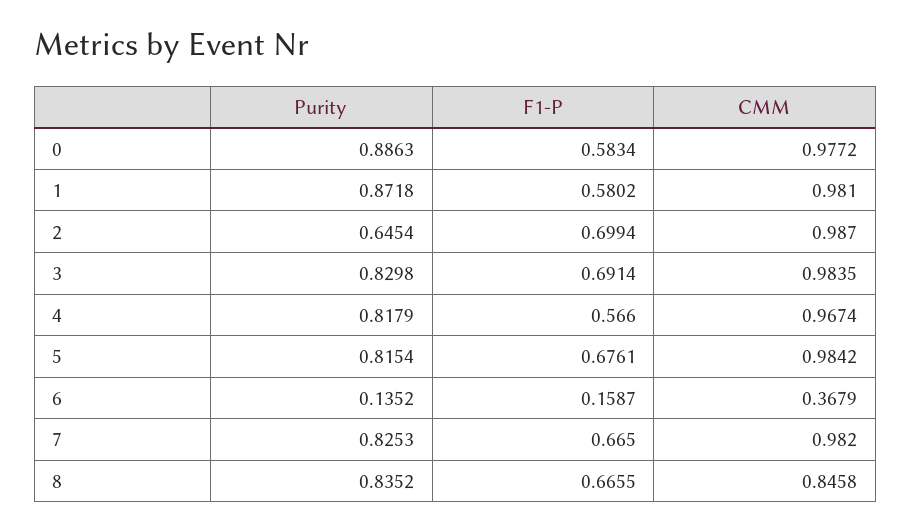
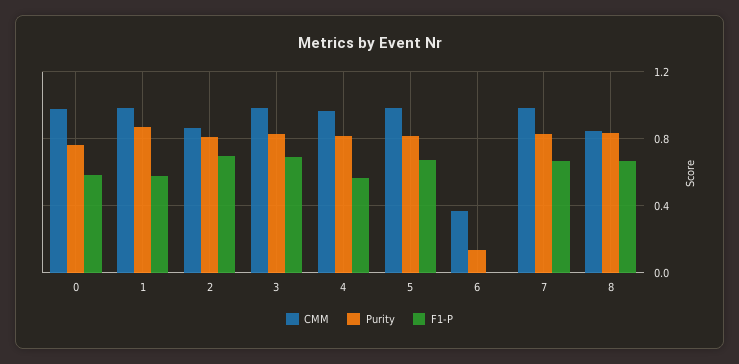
  {
    "Purity": {
-     "0": 0.8863,
+     "0": 0.75,
      "1": 0.8718,
-     "2": 0.6454,
+     "2": 0.8,
      "3": 0.8298,
      "4": 0.8179,
      "5": 0.8154,
      "6": 0.1352,
      "7": 0.8253,
      "8": 0.8352
    },
    "F1-P": {
      "0": 0.5834,
      "1": 0.5802,
      "2": 0.6994,
      "3": 0.6914,
      "4": 0.566,
      "5": 0.6761,
-     "6": 0.1587,
+     "6": 0,
      "7": 0.665,
      "8": 0.6655
    },
    "CMM": {
      "0": 0.9772,
      "1": 0.981,
-     "2": 0.987,
+     "2": 0.85,
      "3": 0.9835,
      "4": 0.9674,
      "5": 0.9842,
      "6": 0.3679,
      "7": 0.982,
      "8": 0.8458
    }
  }

